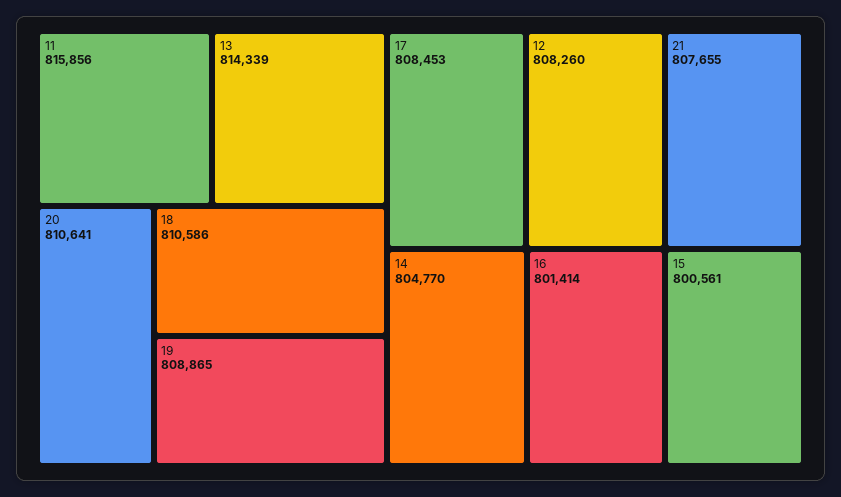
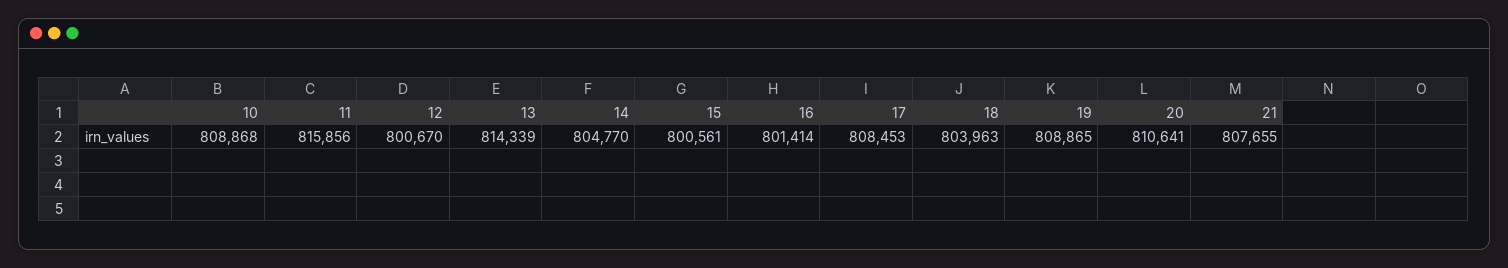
  {
    "11": 815856,
    "13": 814339,
    "20": 810641,
-   "18": 810586,
+   "18": 803963,
    "19": 808865,
    "17": 808453,
-   "12": 808260,
+   "12": 800670,
    "21": 807655,
    "14": 804770,
    "16": 801414,
-   "15": 800561
+   "15": 800561,
+   "10": 808868
  }

